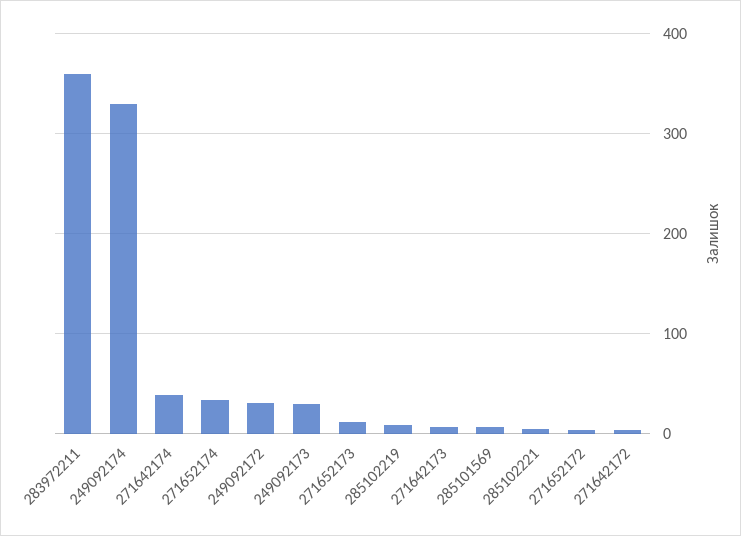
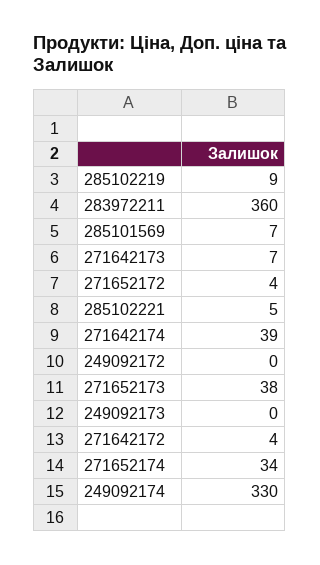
  {
    "283972211": 360,
    "249092174": 330,
    "271642174": 39,
    "271652174": 34,
-   "249092172": 30,
+   "249092172": 0,
-   "249092173": 30,
+   "249092173": 0,
-   "271652173": 10,
+   "271652173": 38,
    "285102219": 9,
    "271642173": 7,
    "285101569": 7,
    "285102221": 5,
    "271652172": 4,
    "271642172": 4
  }

